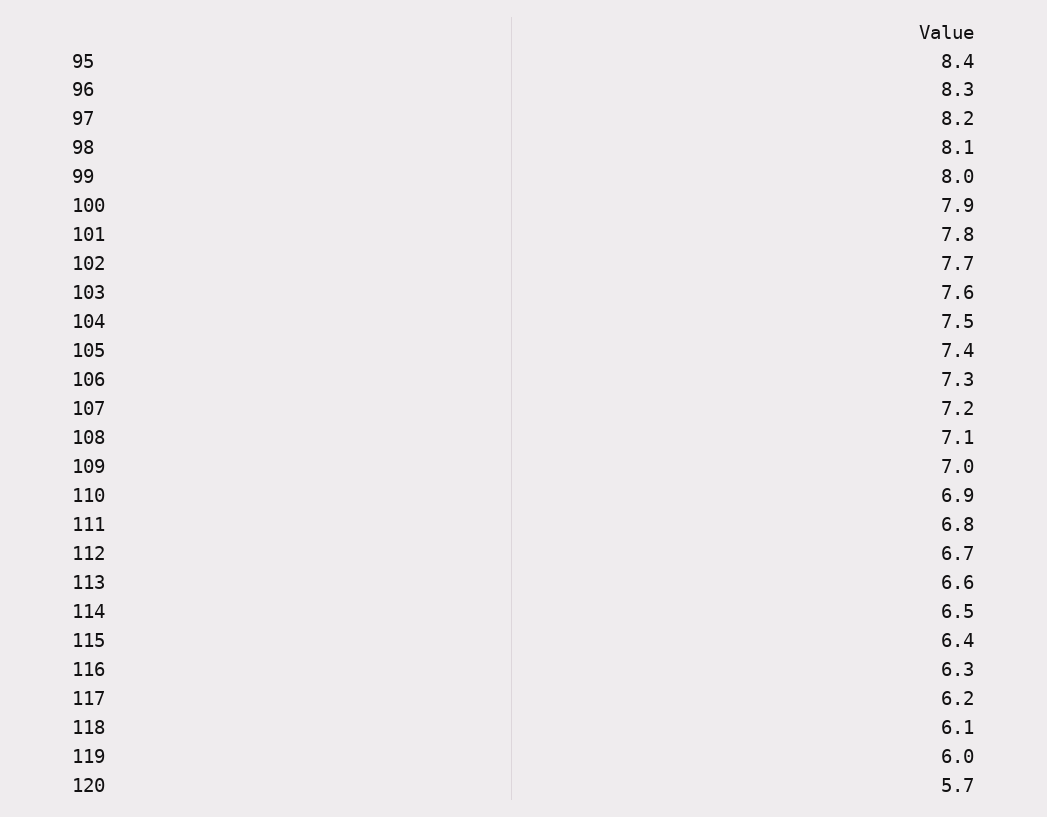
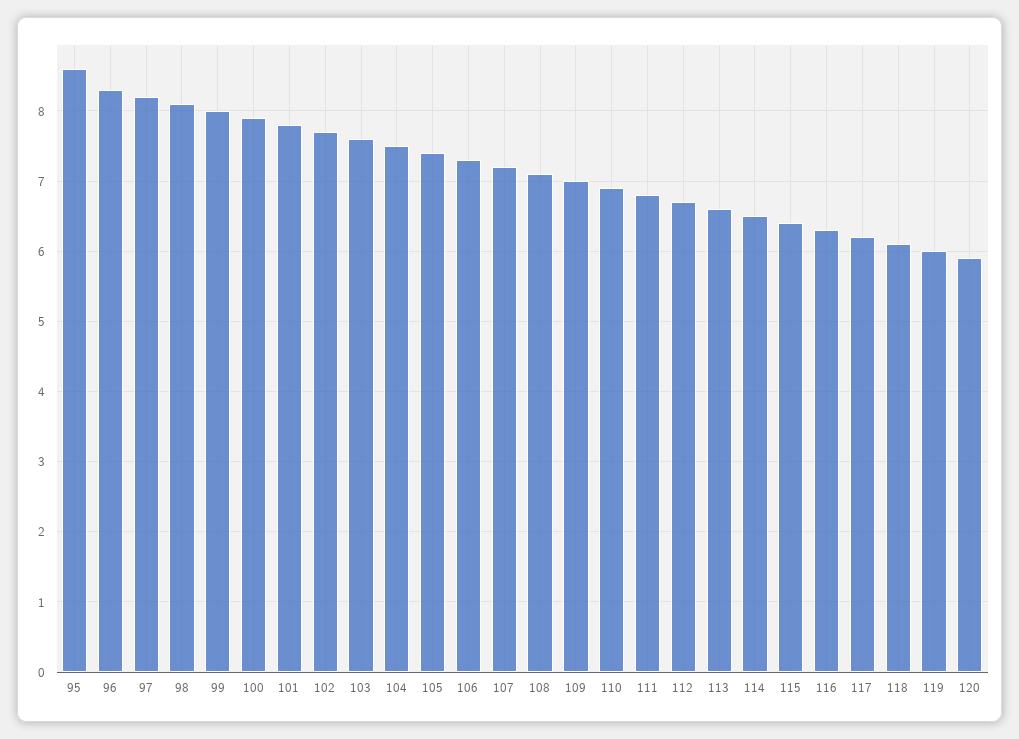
  {
-   "95": 8.4,
+   "95": 8.6,
    "96": 8.3,
    "97": 8.2,
    "98": 8.1,
    "99": 8,
    "100": 7.9,
    "101": 7.8,
    "102": 7.7,
    "103": 7.6,
    "104": 7.5,
    "105": 7.4,
    "106": 7.3,
    "107": 7.2,
    "108": 7.1,
    "109": 7,
    "110": 6.9,
    "111": 6.8,
    "112": 6.7,
    "113": 6.6,
    "114": 6.5,
    "115": 6.4,
    "116": 6.3,
    "117": 6.2,
    "118": 6.1,
    "119": 6,
-   "120": 5.7
+   "120": 5.9
  }

